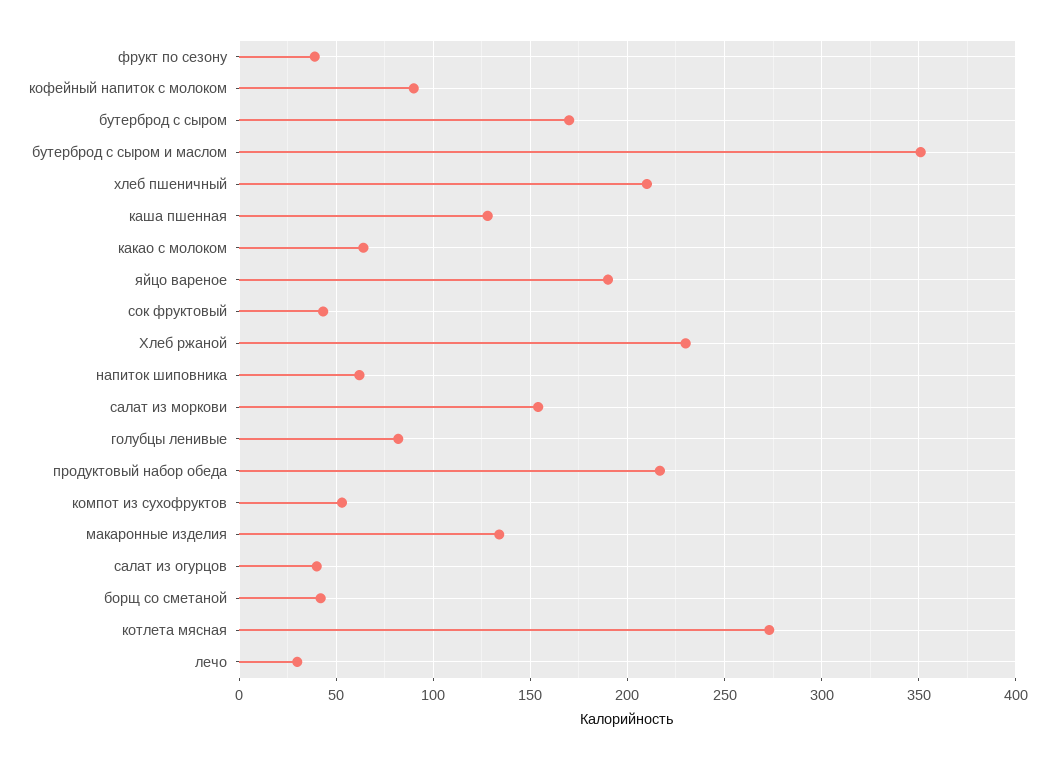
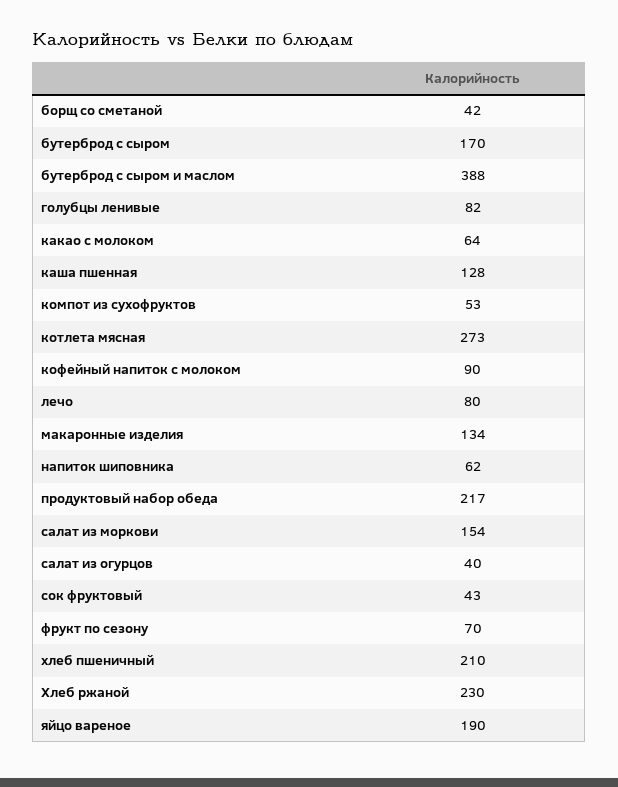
  {
-   "фрукт по сезону": 40,
+   "фрукт по сезону": 70,
    "кофейный напиток с молоком": 90,
    "бутерброд с сыром": 170,
-   "бутерброд с сыром и маслом": 350,
+   "бутерброд с сыром и маслом": 388,
    "хлеб пшеничный": 210,
    "каша пшенная": 128,
    "какао с молоком": 64,
    "яйцо вареное": 190,
    "сок фруктовый": 43,
    "Хлеб ржаной": 230,
    "напиток шиповника": 62,
    "салат из моркови": 154,
    "голубцы ленивые": 82,
    "продуктовый набор обеда": 217,
    "компот из сухофруктов": 53,
    "макаронные изделия": 134,
    "салат из огурцов": 40,
    "борщ со сметаной": 42,
    "котлета мясная": 273,
-   "лечо": 30
+   "лечо": 80
  }

